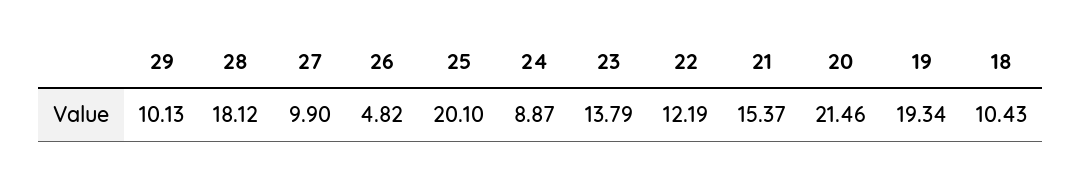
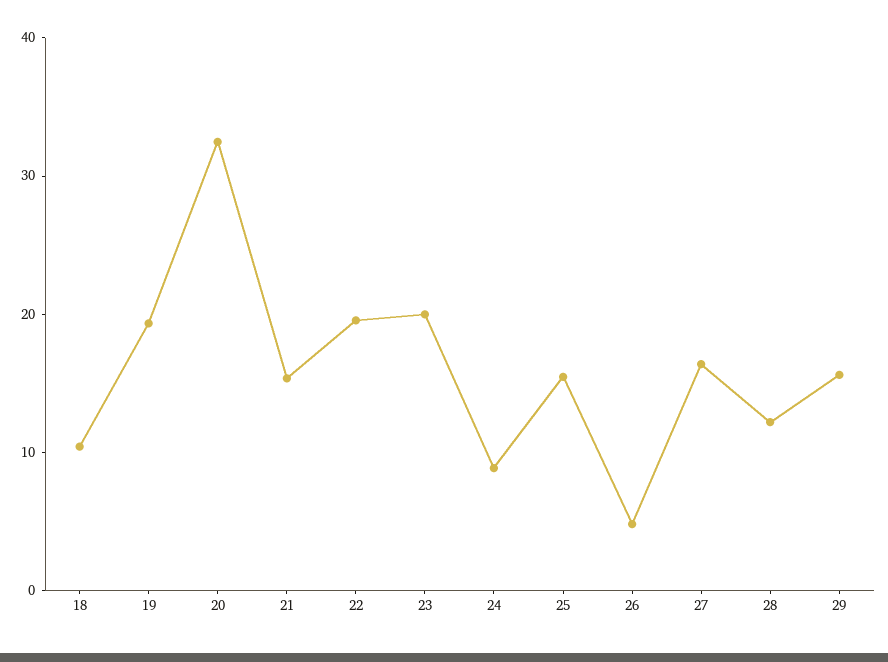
  {
-   "29": 10.13,
+   "29": 16,
-   "28": 18.12,
+   "28": 12,
-   "27": 9.9,
+   "27": 16,
    "26": 4.82,
-   "25": 20.1,
+   "25": 16,
    "24": 8.87,
-   "23": 13.79,
+   "23": 20,
-   "22": 12.19,
+   "22": 20,
    "21": 15.37,
-   "20": 21.46,
+   "20": 32,
    "19": 19.34,
    "18": 10.43
  }

